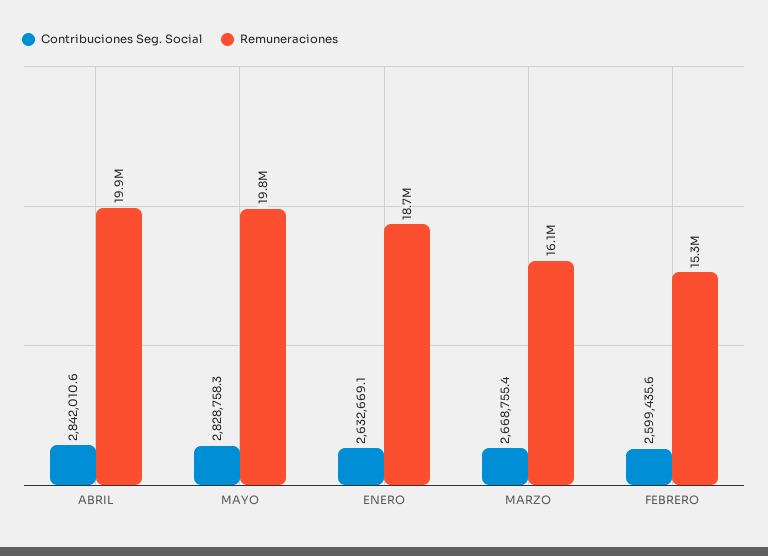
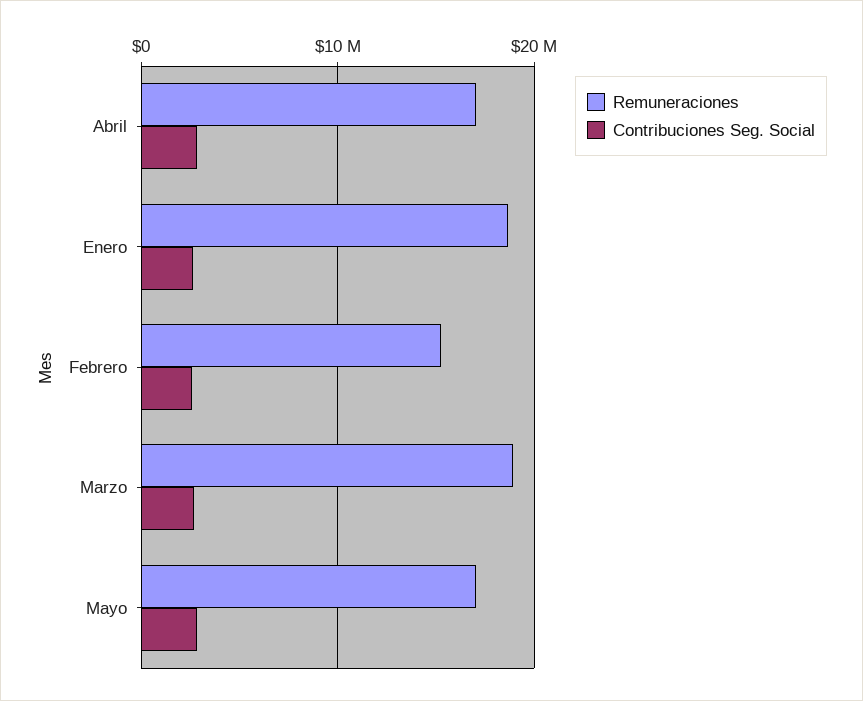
  {
    "Contribuciones Seg. Social": {
      "ABRIL": 2842010.6,
      "MAYO": 2828758.3,
      "ENERO": 2632669.1,
      "MARZO": 2668755.4,
      "FEBRERO": 2599435.6
    },
    "Remuneraciones": {
-     "ABRIL": 19900000,
+     "ABRIL": 17000000,
-     "MAYO": 19800000,
+     "MAYO": 17000000,
      "ENERO": 18700000,
-     "MARZO": 16100000,
+     "MARZO": 19000000,
      "FEBRERO": 15300000
    }
  }

